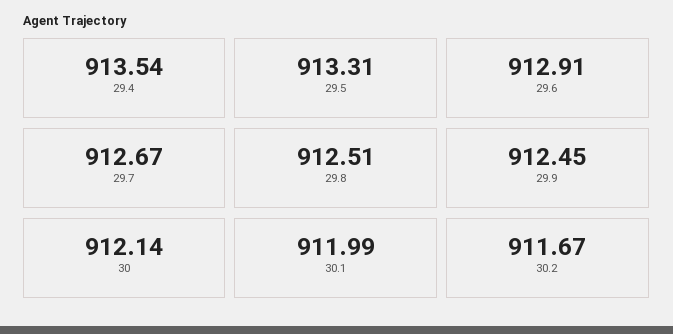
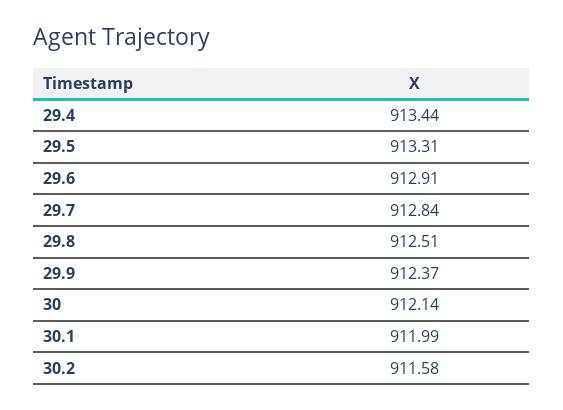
  {
-   "29.4": 913.54,
+   "29.4": 913.44,
    "29.5": 913.31,
    "29.6": 912.91,
-   "29.7": 912.67,
+   "29.7": 912.84,
    "29.8": 912.51,
-   "29.9": 912.45,
+   "29.9": 912.37,
    "30": 912.14,
    "30.1": 911.99,
-   "30.2": 911.67
+   "30.2": 911.58
  }

